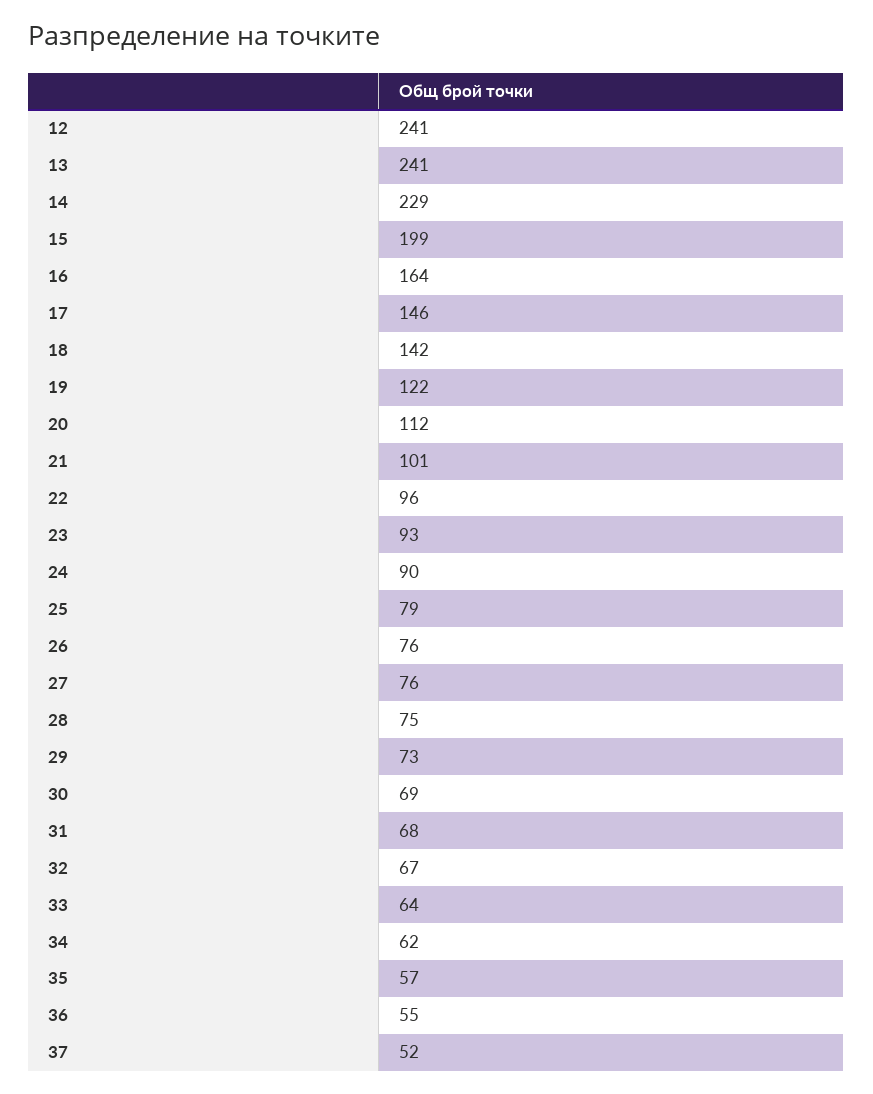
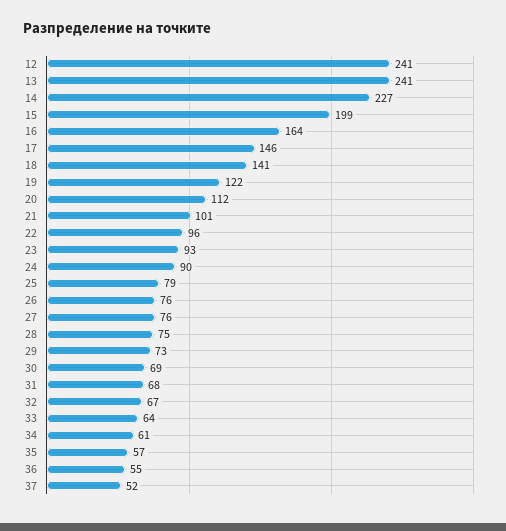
  {
    "12": 241,
    "13": 241,
-   "14": 229,
+   "14": 227,
    "15": 199,
    "16": 164,
    "17": 146,
-   "18": 142,
+   "18": 141,
    "19": 122,
    "20": 112,
    "21": 101,
    "22": 96,
    "23": 93,
    "24": 90,
    "25": 79,
    "26": 76,
    "27": 76,
    "28": 75,
    "29": 73,
    "30": 69,
    "31": 68,
    "32": 67,
    "33": 64,
-   "34": 62,
+   "34": 61,
    "35": 57,
    "36": 55,
    "37": 52
  }

